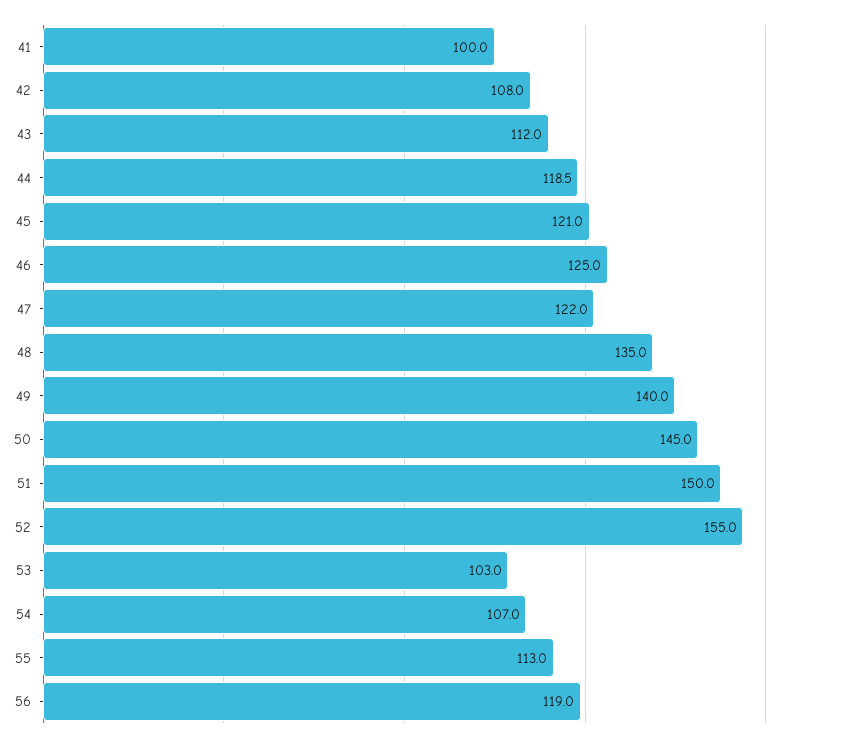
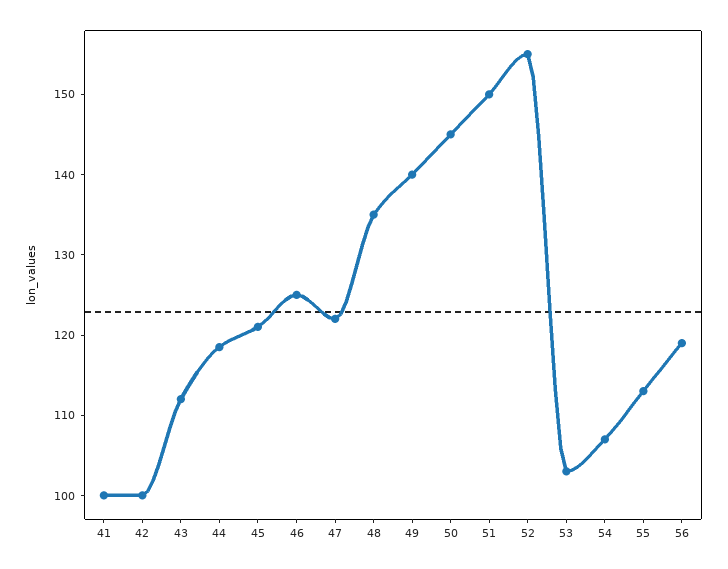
  {
    "41": 100,
-   "42": 108,
+   "42": 100,
    "43": 112,
    "44": 118.5,
    "45": 121,
    "46": 125,
    "47": 122,
    "48": 135,
    "49": 140,
    "50": 145,
    "51": 150,
    "52": 155,
    "53": 103,
    "54": 107,
    "55": 113,
    "56": 119
  }

